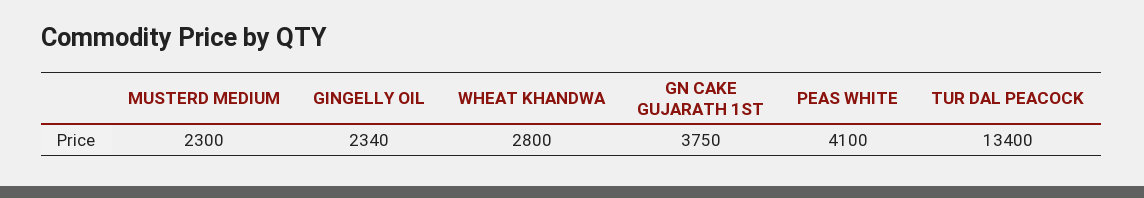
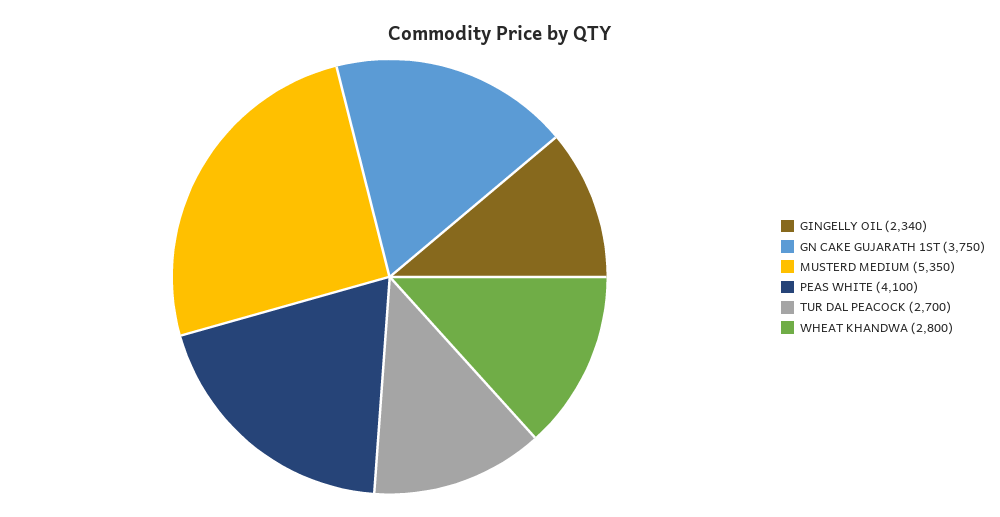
  {
-   "MUSTERD MEDIUM": 2300,
+   "MUSTERD MEDIUM": 5350,
    "GINGELLY OIL": 2340,
    "WHEAT KHANDWA": 2800,
    "GN CAKE GUJARATH 1ST": 3750,
    "PEAS WHITE": 4100,
-   "TUR DAL PEACOCK": 13400
+   "TUR DAL PEACOCK": 2700
  }

